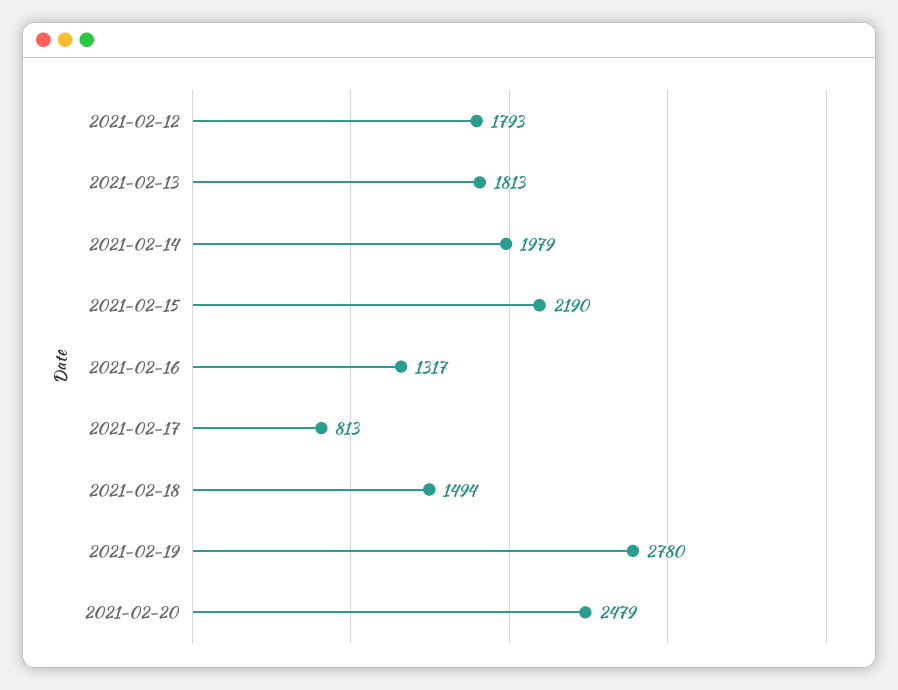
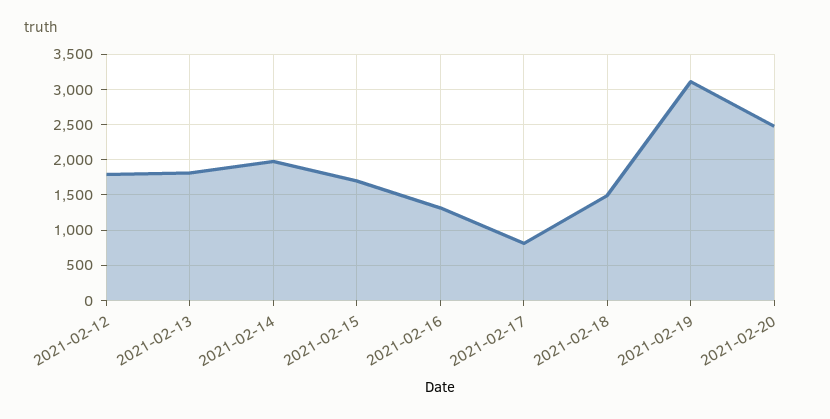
  {
    "2021-02-12": 1793,
    "2021-02-13": 1813,
    "2021-02-14": 1979,
-   "2021-02-15": 2190,
+   "2021-02-15": 1700,
    "2021-02-16": 1317,
    "2021-02-17": 813,
    "2021-02-18": 1494,
-   "2021-02-19": 2780,
+   "2021-02-19": 3100,
    "2021-02-20": 2479
  }

